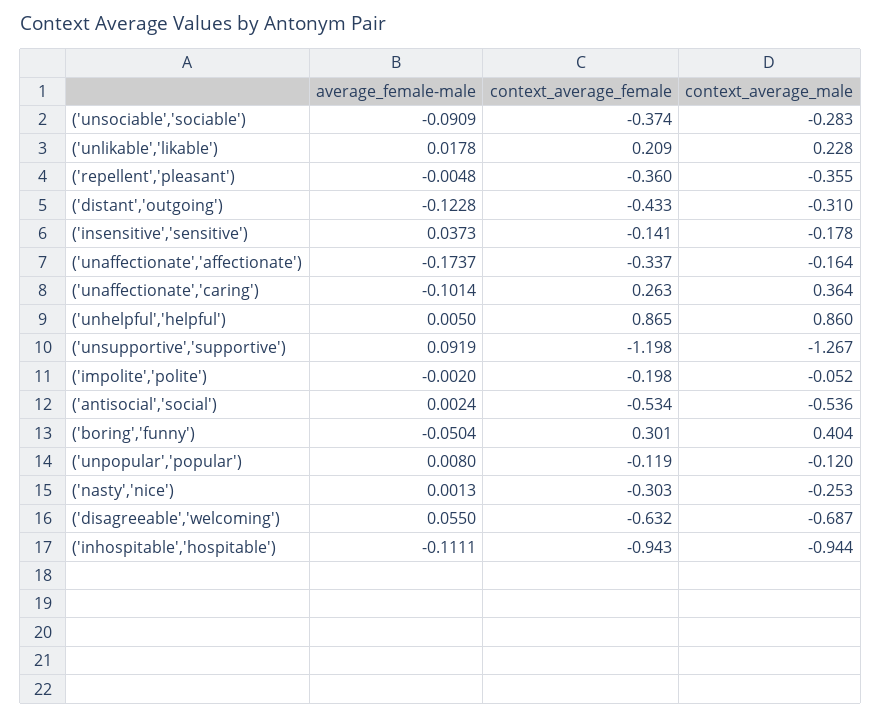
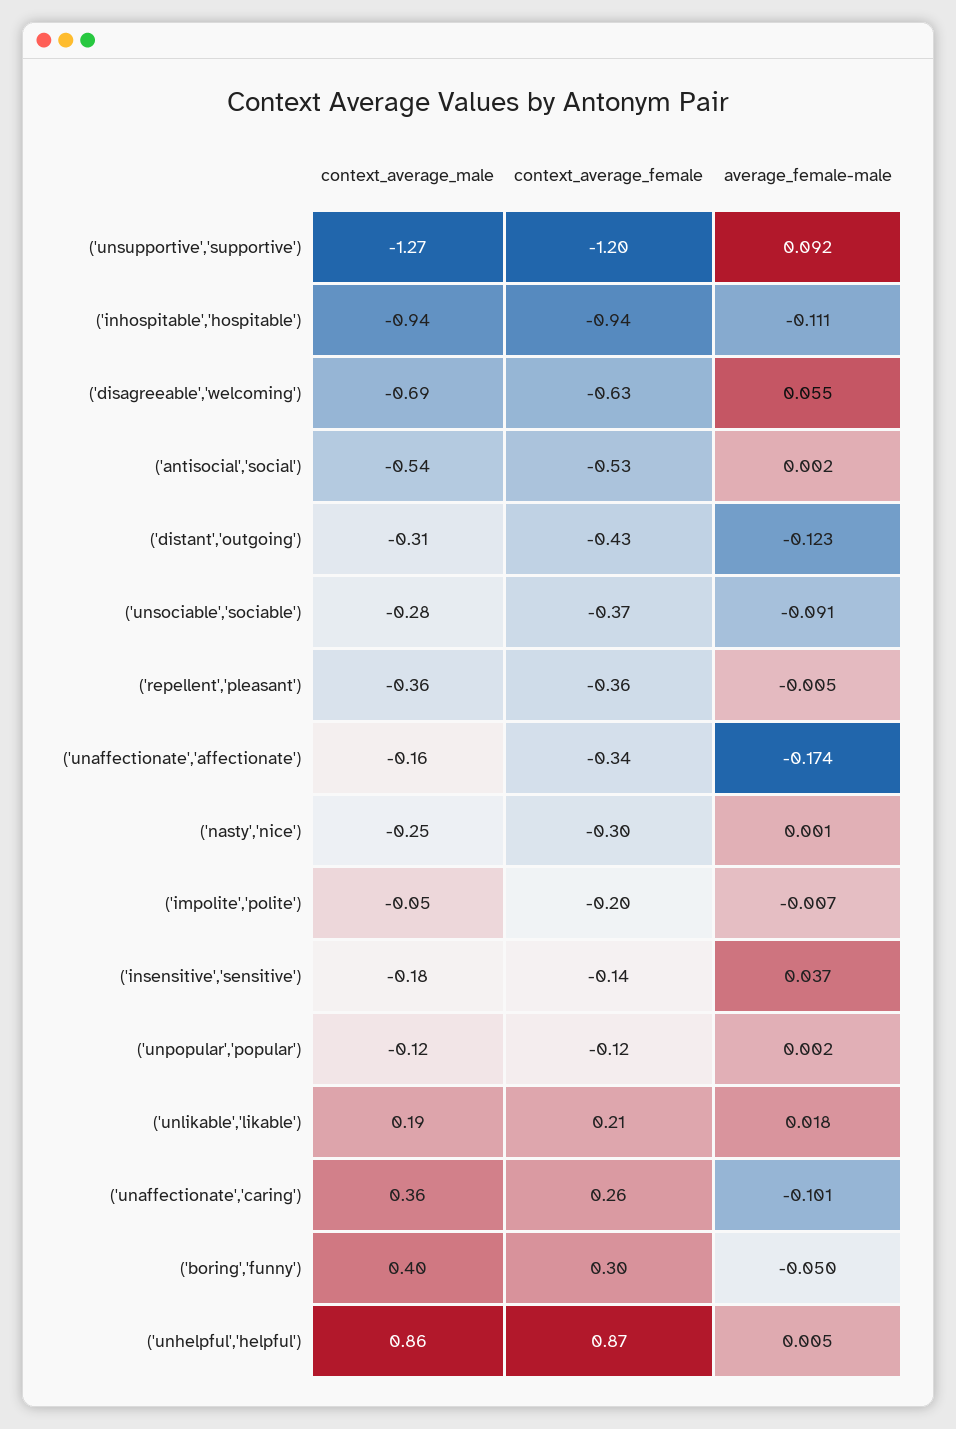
  {
    "average_female-male": {
      "('unsociable','sociable')": -0.0909,
      "('unlikable','likable')": 0.0178,
      "('repellent','pleasant')": -0.0048,
      "('distant','outgoing')": -0.1228,
      "('insensitive','sensitive')": 0.0373,
      "('unaffectionate','affectionate')": -0.1737,
      "('unaffectionate','caring')": -0.1014,
      "('unhelpful','helpful')": 0.005,
      "('unsupportive','supportive')": 0.0919,
-     "('impolite','polite')": -0.002,
+     "('impolite','polite')": -0.007,
      "('antisocial','social')": 0.0024,
      "('boring','funny')": -0.0504,
-     "('unpopular','popular')": 0.008,
+     "('unpopular','popular')": 0.002,
      "('nasty','nice')": 0.0013,
      "('disagreeable','welcoming')": 0.055,
      "('inhospitable','hospitable')": -0.1111
    },
    "context_average_female": {
      "('unsociable','sociable')": -0.374,
      "('unlikable','likable')": 0.209,
      "('repellent','pleasant')": -0.36,
      "('distant','outgoing')": -0.433,
      "('insensitive','sensitive')": -0.141,
      "('unaffectionate','affectionate')": -0.337,
      "('unaffectionate','caring')": 0.263,
      "('unhelpful','helpful')": 0.865,
      "('unsupportive','supportive')": -1.198,
      "('impolite','polite')": -0.198,
      "('antisocial','social')": -0.534,
      "('boring','funny')": 0.301,
      "('unpopular','popular')": -0.119,
      "('nasty','nice')": -0.303,
      "('disagreeable','welcoming')": -0.632,
      "('inhospitable','hospitable')": -0.943
    },
    "context_average_male": {
      "('unsociable','sociable')": -0.283,
-     "('unlikable','likable')": 0.228,
+     "('unlikable','likable')": 0.19,
      "('repellent','pleasant')": -0.355,
      "('distant','outgoing')": -0.31,
      "('insensitive','sensitive')": -0.178,
      "('unaffectionate','affectionate')": -0.164,
      "('unaffectionate','caring')": 0.364,
      "('unhelpful','helpful')": 0.86,
      "('unsupportive','supportive')": -1.267,
      "('impolite','polite')": -0.052,
      "('antisocial','social')": -0.536,
      "('boring','funny')": 0.404,
      "('unpopular','popular')": -0.12,
      "('nasty','nice')": -0.253,
      "('disagreeable','welcoming')": -0.687,
      "('inhospitable','hospitable')": -0.944
    }
  }

